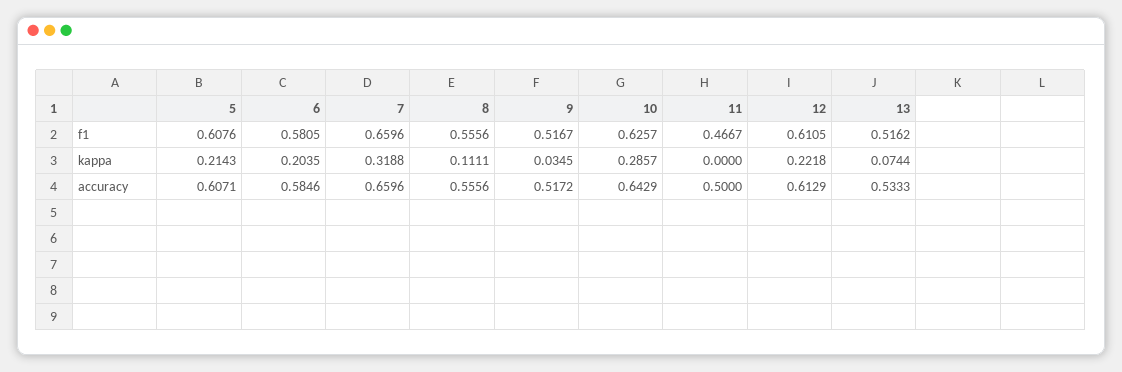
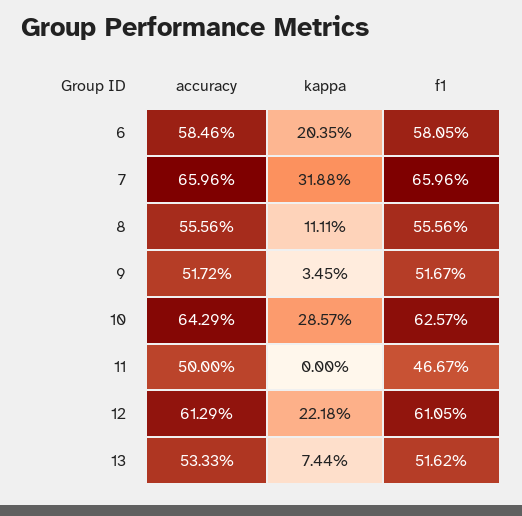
  {
-   "5": {
-     "f1": 0.6076,
-     "kappa": 0.2143,
-     "accuracy": 0.6071
-   },
    "6": {
      "f1": 0.5805,
      "kappa": 0.2035,
      "accuracy": 0.5846
    },
    "7": {
      "f1": 0.6596,
      "kappa": 0.3188,
      "accuracy": 0.6596
    },
    "8": {
      "f1": 0.5556,
      "kappa": 0.1111,
      "accuracy": 0.5556
    },
    "9": {
      "f1": 0.5167,
      "kappa": 0.0345,
      "accuracy": 0.5172
    },
    "10": {
      "f1": 0.6257,
      "kappa": 0.2857,
      "accuracy": 0.6429
    },
    "11": {
      "f1": 0.4667,
      "kappa": 0,
      "accuracy": 0.5
    },
    "12": {
      "f1": 0.6105,
      "kappa": 0.2218,
      "accuracy": 0.6129
    },
    "13": {
      "f1": 0.5162,
      "kappa": 0.0744,
      "accuracy": 0.5333
    }
  }

